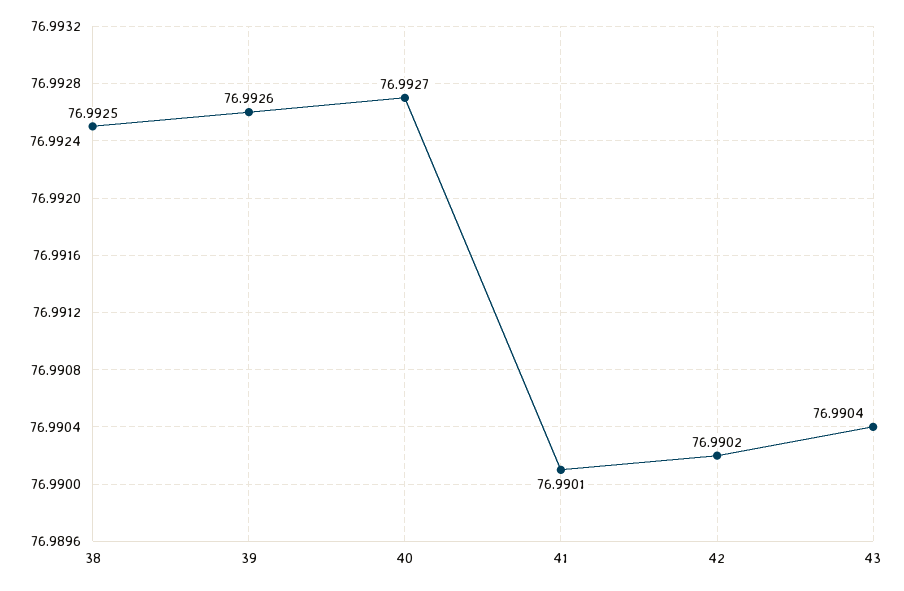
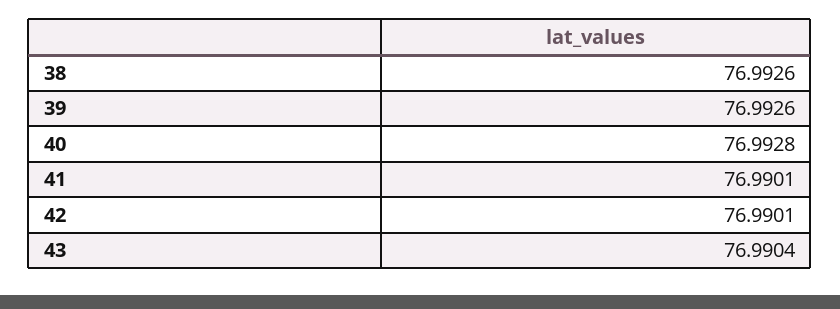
  {
-   "38": 76.9925,
+   "38": 76.9926,
    "39": 76.9926,
-   "40": 76.9927,
+   "40": 76.9928,
    "41": 76.9901,
-   "42": 76.9902,
+   "42": 76.9901,
    "43": 76.9904
  }

